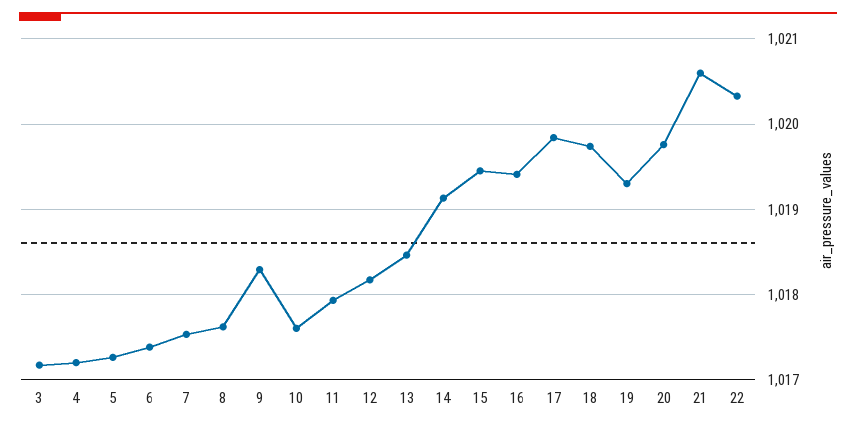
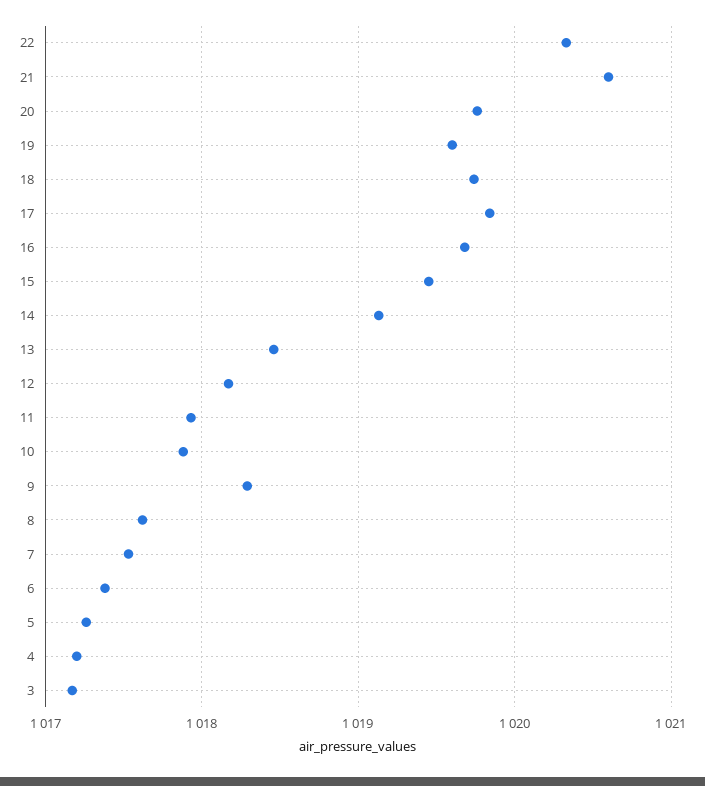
  {
    "3": 1017.2,
    "4": 1017.2,
    "5": 1017.3,
    "6": 1017.4,
    "7": 1017.5,
    "8": 1017.6,
    "9": 1018.3,
-   "10": 1017.6,
+   "10": 1017.9,
    "11": 1017.9,
    "12": 1018.2,
    "13": 1018.5,
    "14": 1019.1,
    "15": 1019.5,
-   "16": 1019.4,
+   "16": 1019.7,
    "17": 1019.8,
    "18": 1019.7,
-   "19": 1019.3,
+   "19": 1019.6,
    "20": 1019.8,
    "21": 1020.6,
    "22": 1020.3
  }

